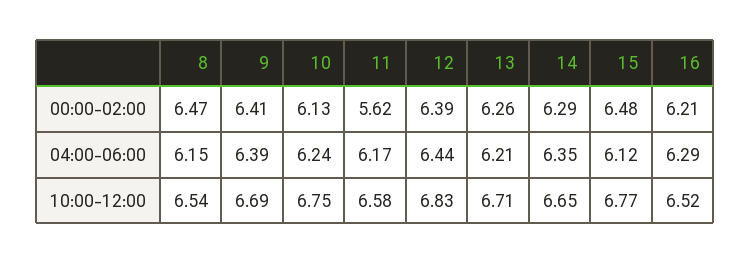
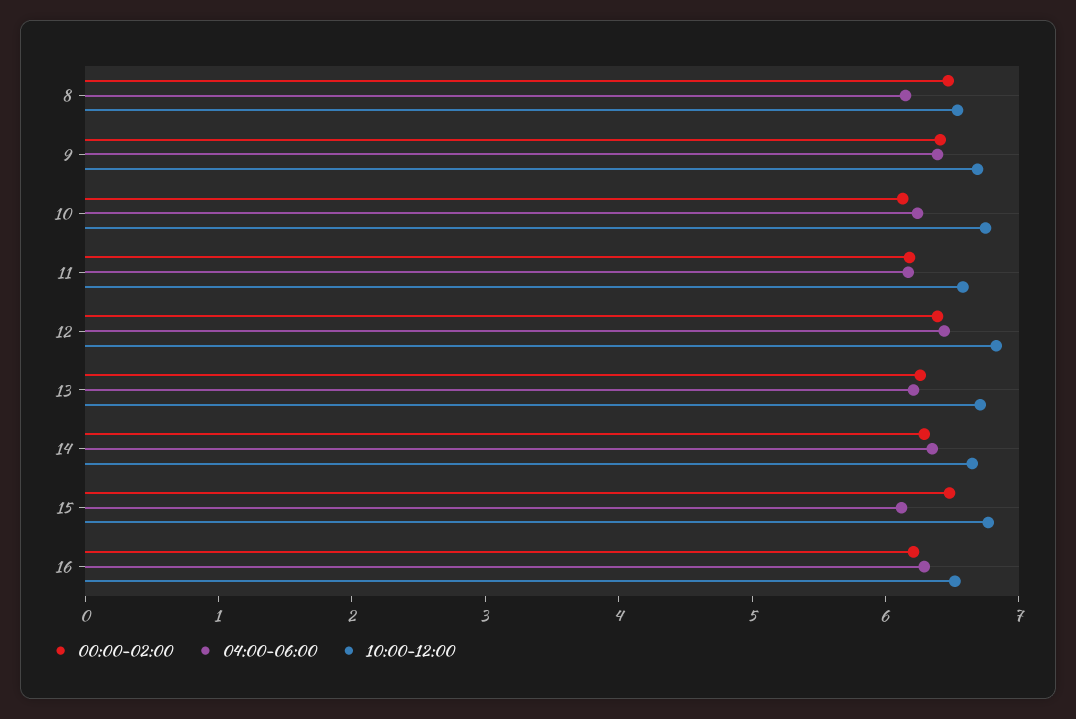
  {
    "00:00-02:00": {
      "8": 6.47,
      "9": 6.41,
      "10": 6.13,
-     "11": 5.62,
+     "11": 6.2,
      "12": 6.39,
      "13": 6.26,
      "14": 6.29,
      "15": 6.48,
      "16": 6.21
    },
    "04:00-06:00": {
      "8": 6.15,
      "9": 6.39,
      "10": 6.24,
      "11": 6.17,
      "12": 6.44,
      "13": 6.21,
      "14": 6.35,
      "15": 6.12,
      "16": 6.29
    },
    "10:00-12:00": {
      "8": 6.54,
      "9": 6.69,
      "10": 6.75,
      "11": 6.58,
      "12": 6.83,
      "13": 6.71,
      "14": 6.65,
      "15": 6.77,
      "16": 6.52
    }
  }

